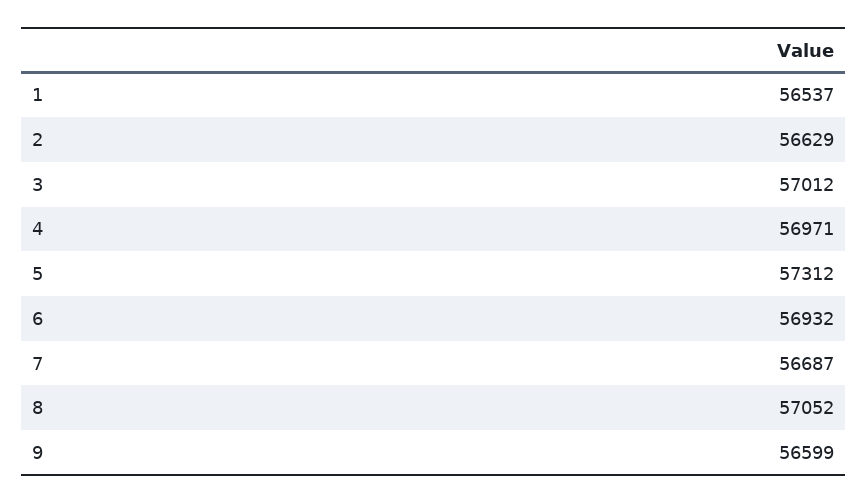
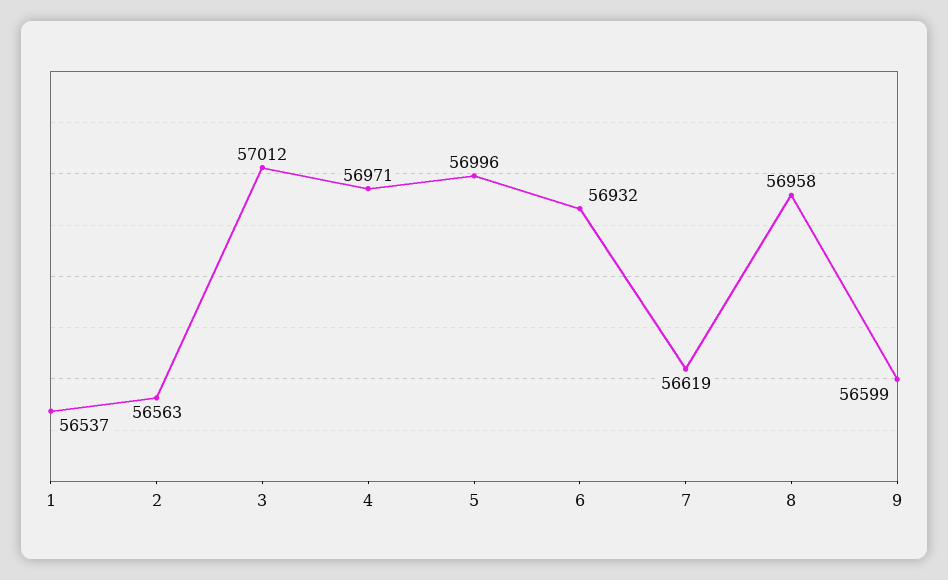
  {
    "1": 56537,
-   "2": 56629,
+   "2": 56563,
    "3": 57012,
    "4": 56971,
-   "5": 57312,
+   "5": 56996,
    "6": 56932,
-   "7": 56687,
+   "7": 56619,
-   "8": 57052,
+   "8": 56958,
    "9": 56599
  }

